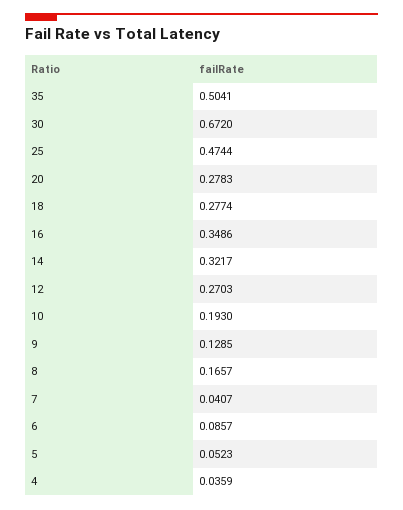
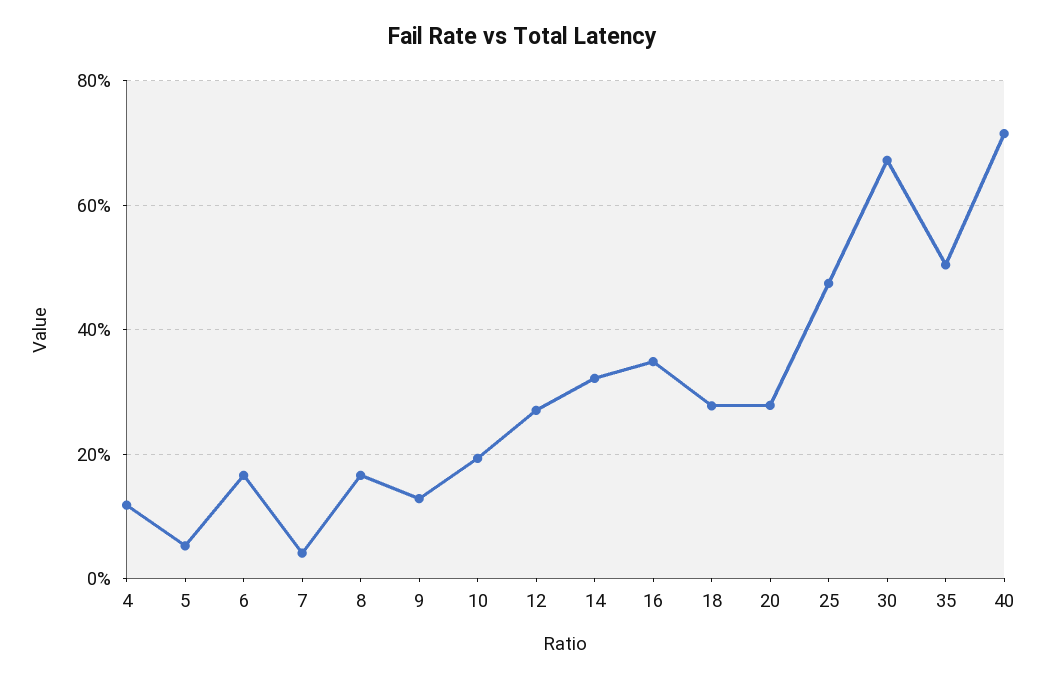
  {
    "35": 0.5041,
    "30": 0.672,
    "25": 0.4744,
    "20": 0.2783,
    "18": 0.2774,
    "16": 0.3486,
    "14": 0.3217,
    "12": 0.2703,
    "10": 0.193,
    "9": 0.1285,
    "8": 0.1657,
    "7": 0.0407,
-   "6": 0.0857,
+   "6": 0.16,
    "5": 0.0523,
-   "4": 0.0359
+   "4": 0.12,
+   "40": 0.72
  }

